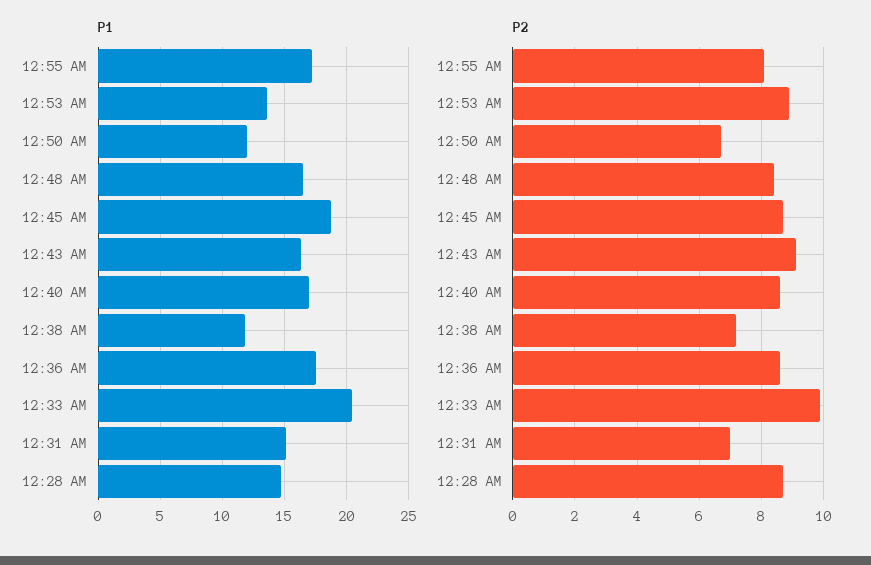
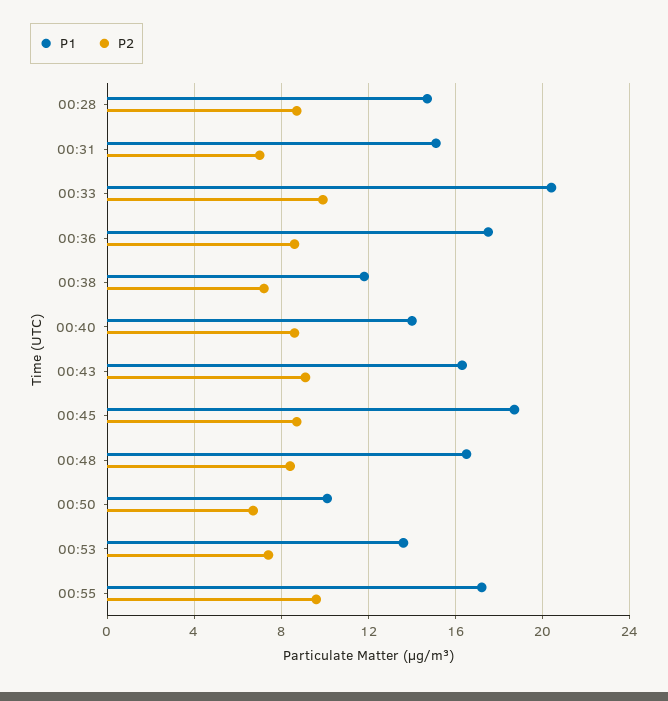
  {
    "P1": {
      "12:55 AM": 17,
      "12:53 AM": 13.5,
-     "12:50 AM": 12,
+     "12:50 AM": 10,
      "12:48 AM": 16.5,
      "12:45 AM": 18.5,
      "12:43 AM": 16.5,
-     "12:40 AM": 17,
+     "12:40 AM": 14,
      "12:38 AM": 12,
      "12:36 AM": 17.5,
      "12:33 AM": 20.5,
      "12:31 AM": 15,
      "12:28 AM": 14.5
    },
    "P2": {
-     "12:55 AM": 8,
+     "12:55 AM": 9.5,
-     "12:53 AM": 9,
+     "12:53 AM": 7.5,
      "12:50 AM": 6.5,
      "12:48 AM": 8.5,
      "12:45 AM": 8.5,
      "12:43 AM": 9,
      "12:40 AM": 8.5,
      "12:38 AM": 7,
      "12:36 AM": 8.5,
      "12:33 AM": 10,
      "12:31 AM": 7,
      "12:28 AM": 8.5
    }
  }

